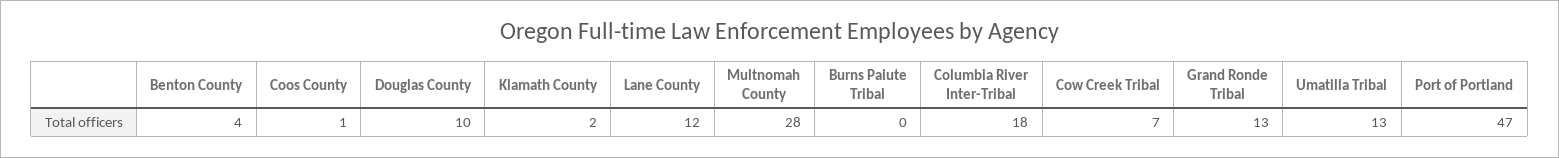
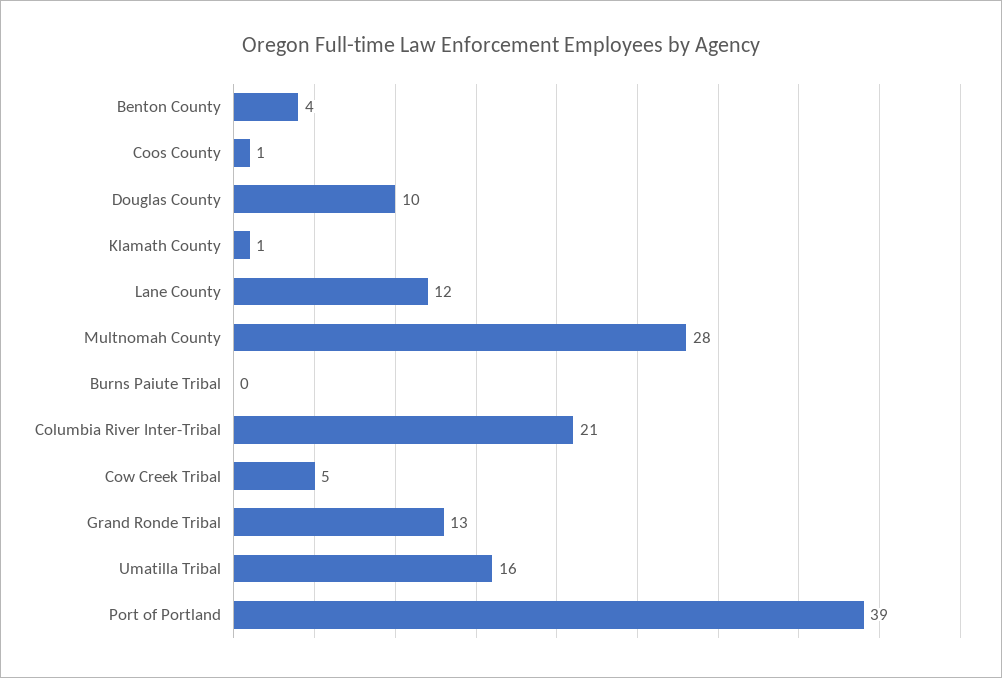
  {
    "Benton County": 4,
    "Coos County": 1,
    "Douglas County": 10,
-   "Klamath County": 2,
+   "Klamath County": 1,
    "Lane County": 12,
    "Multnomah County": 28,
    "Burns Paiute Tribal": 0,
-   "Columbia River Inter-Tribal": 18,
+   "Columbia River Inter-Tribal": 21,
-   "Cow Creek Tribal": 7,
+   "Cow Creek Tribal": 5,
    "Grand Ronde Tribal": 13,
-   "Umatilla Tribal": 13,
+   "Umatilla Tribal": 16,
-   "Port of Portland": 47
+   "Port of Portland": 39
  }

